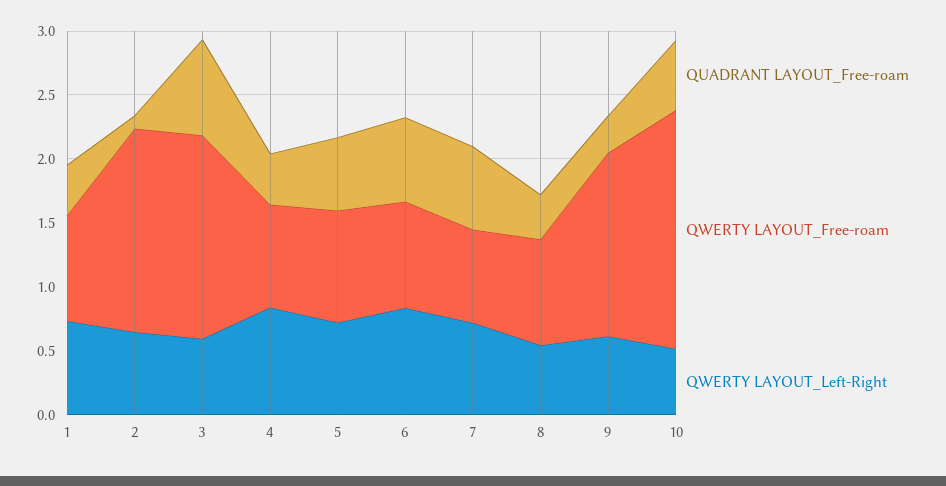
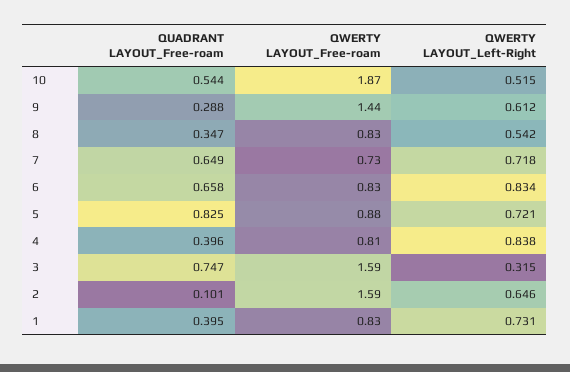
  {
    "QUADRANT LAYOUT_Free-roam": {
      "1": 0.395,
      "2": 0.101,
      "3": 0.747,
      "4": 0.396,
-     "5": 0.6,
+     "5": 0.825,
      "6": 0.658,
      "7": 0.649,
      "8": 0.347,
      "9": 0.288,
      "10": 0.544
    },
    "QWERTY LAYOUT_Free-roam": {
      "1": 0.83,
      "2": 1.59,
      "3": 1.59,
      "4": 0.81,
      "5": 0.88,
      "6": 0.83,
      "7": 0.73,
      "8": 0.83,
      "9": 1.44,
      "10": 1.87
    },
    "QWERTY LAYOUT_Left-Right": {
      "1": 0.731,
      "2": 0.646,
-     "3": 0.6,
+     "3": 0.315,
      "4": 0.838,
      "5": 0.721,
      "6": 0.834,
      "7": 0.718,
      "8": 0.542,
      "9": 0.612,
      "10": 0.515
    }
  }

